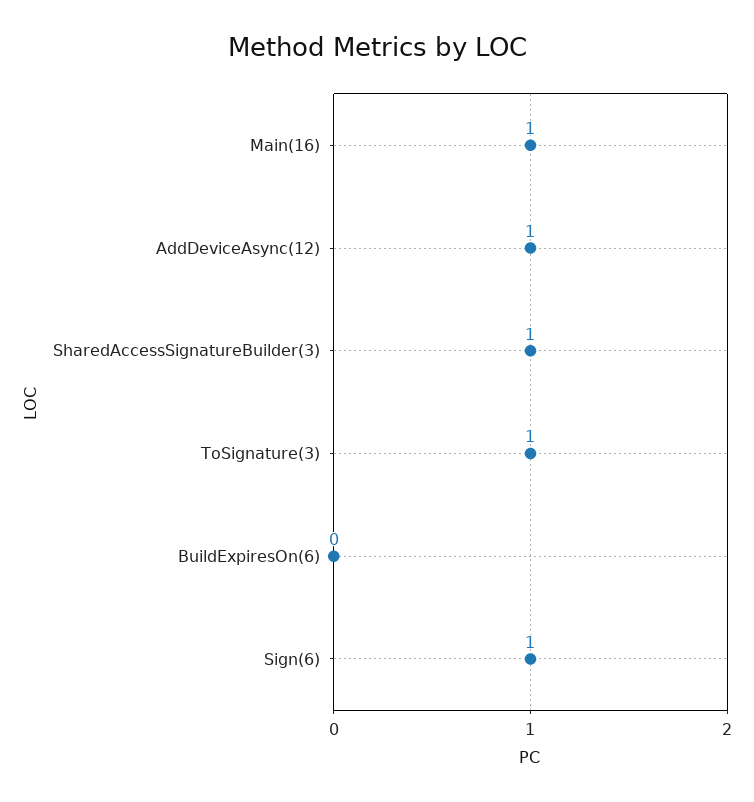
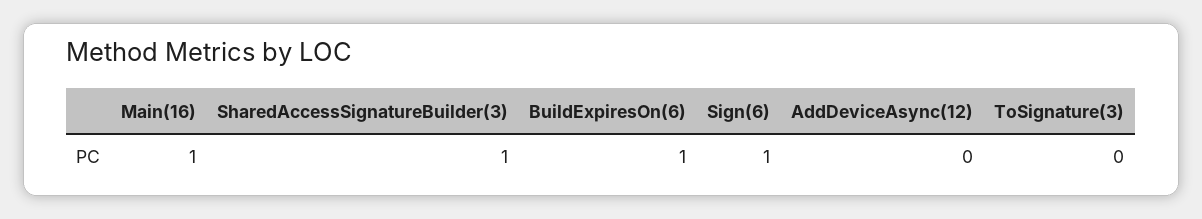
  {
    "Main(16)": 1,
-   "AddDeviceAsync(12)": 1,
+   "AddDeviceAsync(12)": 0,
    "SharedAccessSignatureBuilder(3)": 1,
-   "ToSignature(3)": 1,
+   "ToSignature(3)": 0,
-   "BuildExpiresOn(6)": 0,
+   "BuildExpiresOn(6)": 1,
    "Sign(6)": 1
  }

